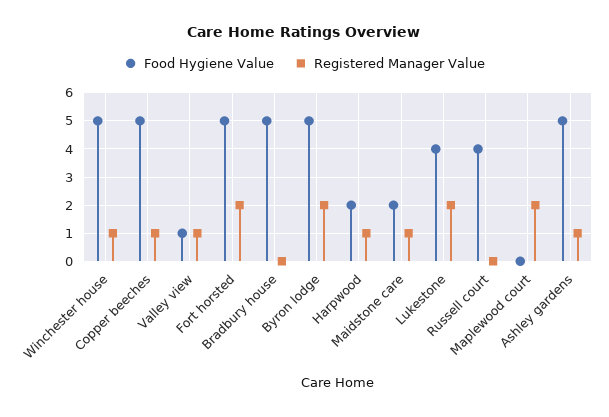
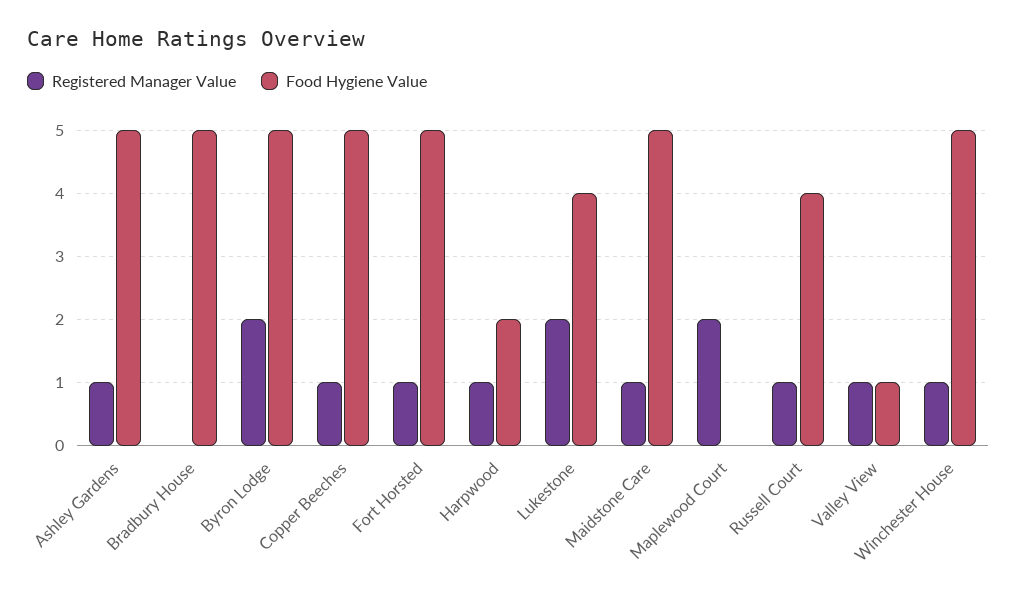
  {
    "Food Hygiene Value": {
      "Winchester house": 5,
      "Copper beeches": 5,
      "Valley view": 1,
      "Fort horsted": 5,
      "Bradbury house": 5,
      "Byron lodge": 5,
      "Harpwood": 2,
-     "Maidstone care": 2,
+     "Maidstone care": 5,
      "Lukestone": 4,
      "Russell court": 4,
      "Maplewood court": 0,
      "Ashley gardens": 5
    },
    "Registered Manager Value": {
      "Winchester house": 1,
      "Copper beeches": 1,
      "Valley view": 1,
-     "Fort horsted": 2,
+     "Fort horsted": 1,
      "Bradbury house": 0,
      "Byron lodge": 2,
      "Harpwood": 1,
      "Maidstone care": 1,
      "Lukestone": 2,
-     "Russell court": 0,
+     "Russell court": 1,
      "Maplewood court": 2,
      "Ashley gardens": 1
    }
  }

